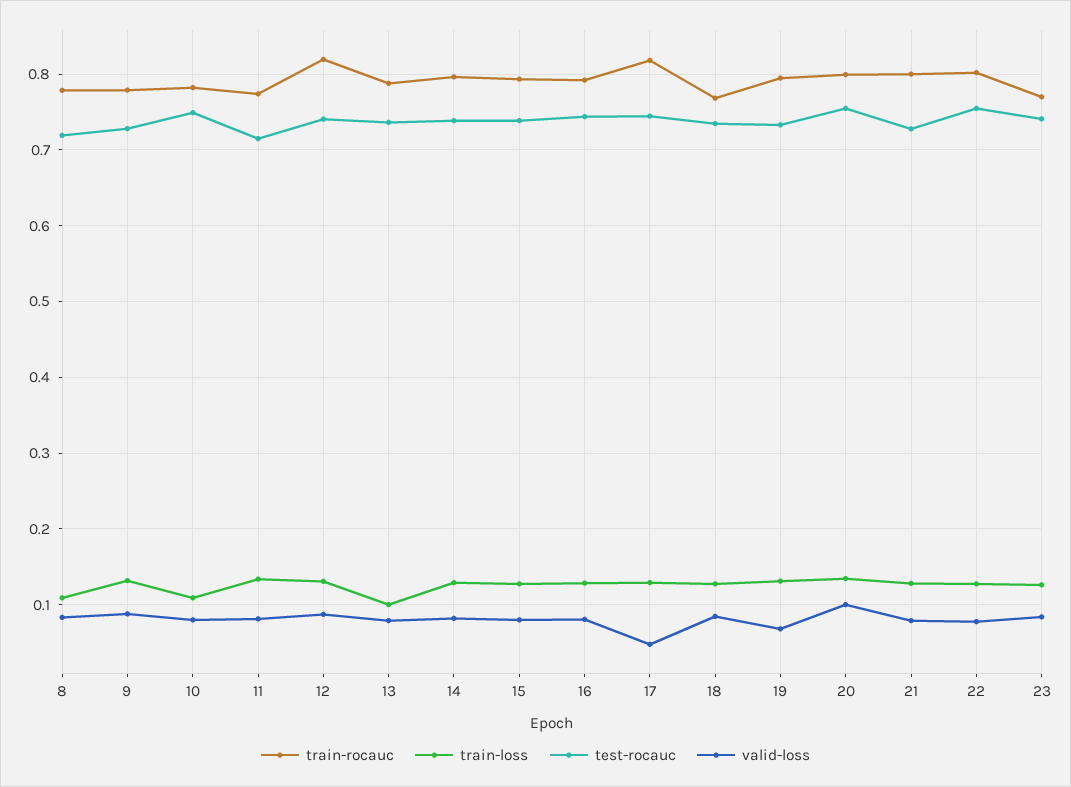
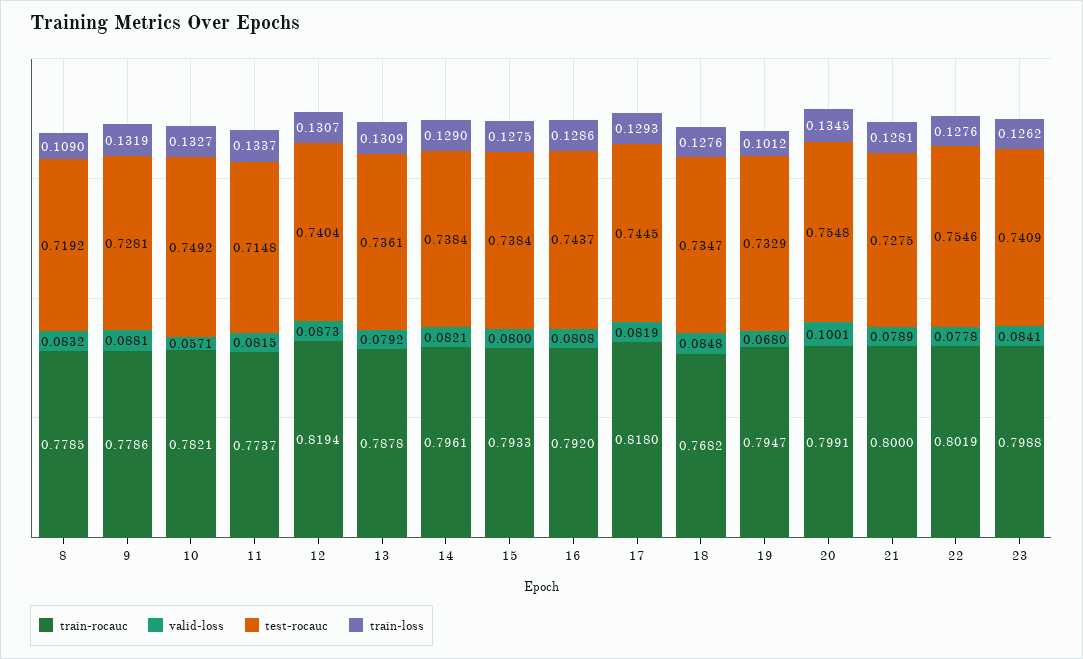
  {
    "train-rocauc": {
      "8": 0.7785,
      "9": 0.7786,
      "10": 0.7821,
      "11": 0.7737,
      "12": 0.8194,
      "13": 0.7878,
      "14": 0.7961,
      "15": 0.7933,
      "16": 0.792,
      "17": 0.818,
      "18": 0.7682,
      "19": 0.7947,
      "20": 0.7991,
      "21": 0.8,
      "22": 0.8019,
-     "23": 0.77
+     "23": 0.7988
    },
    "train-loss": {
      "8": 0.109,
      "9": 0.1319,
-     "10": 0.11,
+     "10": 0.1327,
      "11": 0.1337,
      "12": 0.1307,
-     "13": 0.1,
+     "13": 0.1309,
      "14": 0.129,
      "15": 0.1275,
      "16": 0.1286,
      "17": 0.1293,
      "18": 0.1276,
-     "19": 0.13,
+     "19": 0.1012,
      "20": 0.1345,
      "21": 0.1281,
      "22": 0.1276,
      "23": 0.1262
    },
    "test-rocauc": {
      "8": 0.7192,
      "9": 0.7281,
      "10": 0.7492,
      "11": 0.7148,
      "12": 0.7404,
      "13": 0.7361,
      "14": 0.7384,
      "15": 0.7384,
      "16": 0.7437,
      "17": 0.7445,
      "18": 0.7347,
      "19": 0.7329,
      "20": 0.7548,
      "21": 0.7275,
      "22": 0.7546,
      "23": 0.7409
    },
    "valid-loss": {
      "8": 0.0832,
      "9": 0.0881,
-     "10": 0.08,
+     "10": 0.0571,
      "11": 0.0815,
      "12": 0.0873,
      "13": 0.0792,
      "14": 0.0821,
      "15": 0.08,
      "16": 0.0808,
-     "17": 0.05,
+     "17": 0.0819,
      "18": 0.0848,
      "19": 0.068,
      "20": 0.1001,
      "21": 0.0789,
      "22": 0.0778,
      "23": 0.0841
    }
  }

